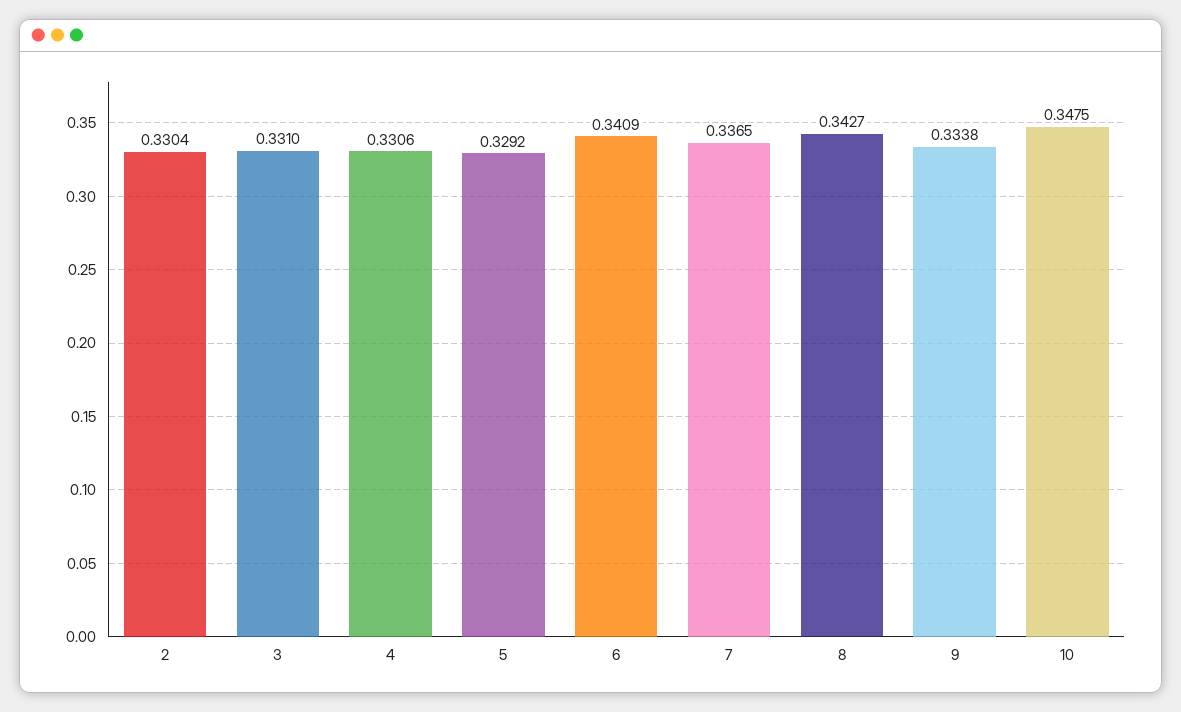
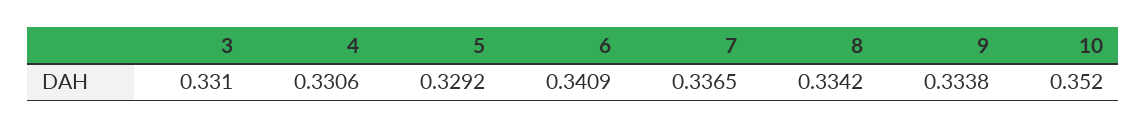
  {
-   "2": 0.3304,
    "3": 0.331,
    "4": 0.3306,
    "5": 0.3292,
    "6": 0.3409,
    "7": 0.3365,
-   "8": 0.3427,
+   "8": 0.3342,
    "9": 0.3338,
-   "10": 0.3475
+   "10": 0.352
  }

